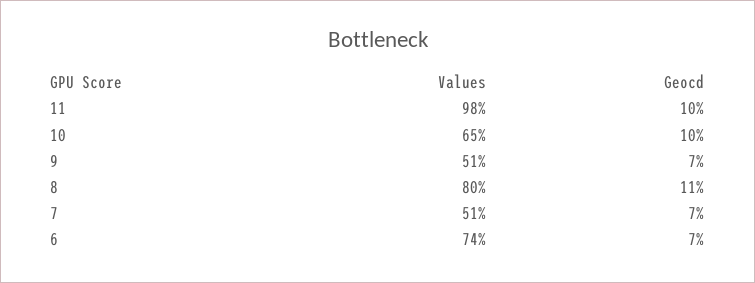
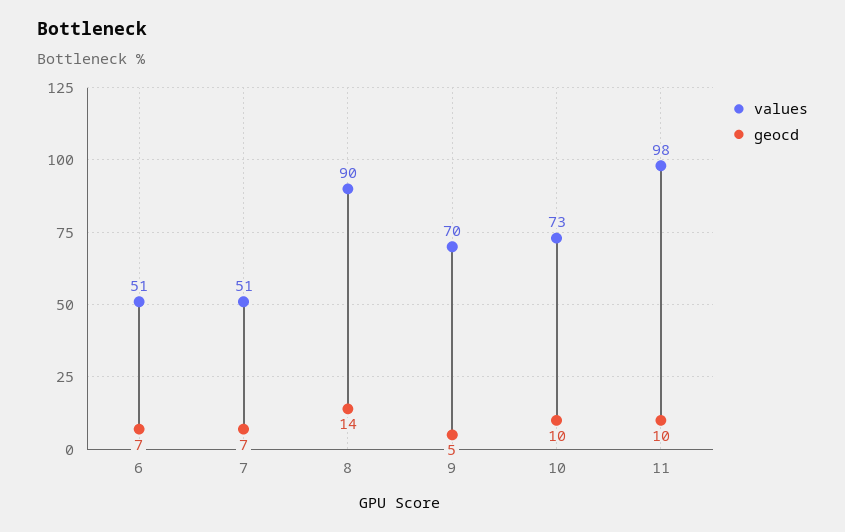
  {
    "Values": {
      "11": 98,
-     "10": 65,
+     "10": 73,
-     "9": 51,
+     "9": 70,
-     "8": 80,
+     "8": 90,
      "7": 51,
-     "6": 74
+     "6": 51
    },
    "Geocd": {
      "11": 10,
      "10": 10,
-     "9": 7,
+     "9": 5,
-     "8": 11,
+     "8": 14,
      "7": 7,
      "6": 7
    }
  }

